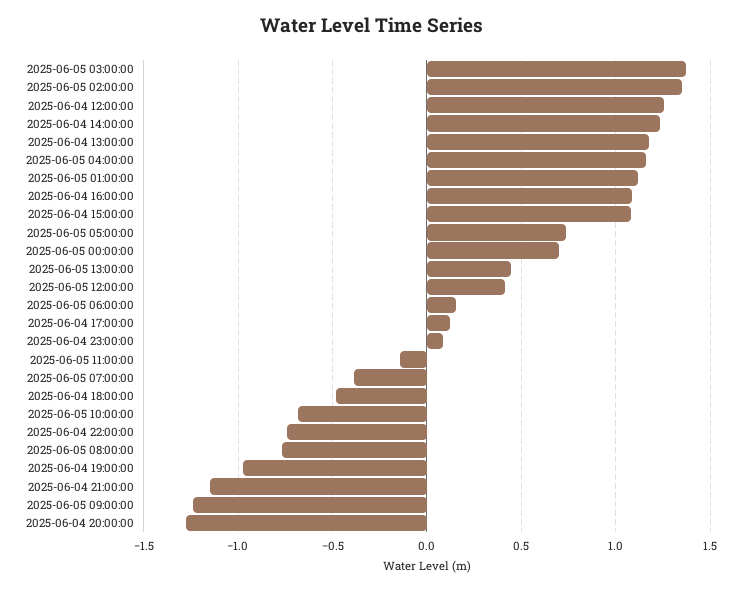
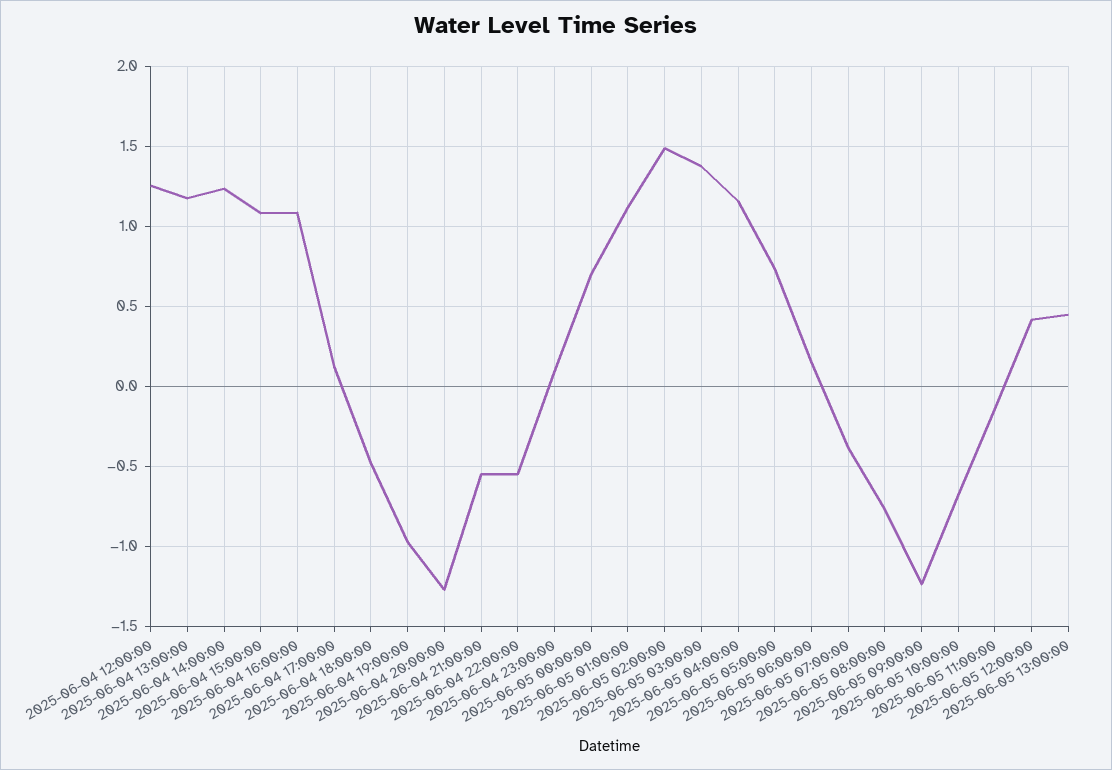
  {
    "2025-06-05 03:00:00": 1.4,
-   "2025-06-05 02:00:00": 1.35,
+   "2025-06-05 02:00:00": 1.5,
    "2025-06-04 12:00:00": 1.25,
    "2025-06-04 14:00:00": 1.25,
    "2025-06-04 13:00:00": 1.15,
    "2025-06-05 04:00:00": 1.15,
    "2025-06-05 01:00:00": 1.1,
    "2025-06-04 16:00:00": 1.1,
    "2025-06-04 15:00:00": 1.1,
    "2025-06-05 05:00:00": 0.75,
    "2025-06-05 00:00:00": 0.7,
    "2025-06-05 13:00:00": 0.45,
    "2025-06-05 12:00:00": 0.4,
    "2025-06-05 06:00:00": 0.15,
    "2025-06-04 17:00:00": 0.1,
    "2025-06-04 23:00:00": 0.1,
    "2025-06-05 11:00:00": -0.15,
    "2025-06-05 07:00:00": -0.4,
    "2025-06-04 18:00:00": -0.5,
    "2025-06-05 10:00:00": -0.7,
-   "2025-06-04 22:00:00": -0.75,
+   "2025-06-04 22:00:00": -0.55,
    "2025-06-05 08:00:00": -0.75,
    "2025-06-04 19:00:00": -1,
-   "2025-06-04 21:00:00": -1.15,
+   "2025-06-04 21:00:00": -0.55,
    "2025-06-05 09:00:00": -1.25,
    "2025-06-04 20:00:00": -1.25
  }

